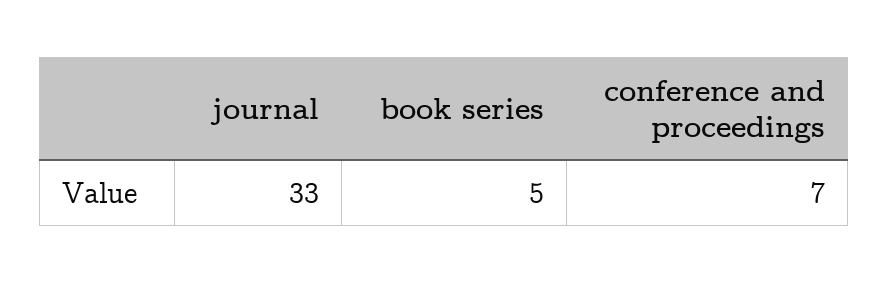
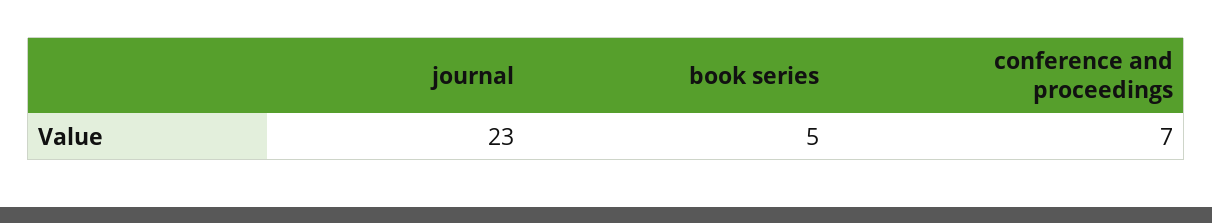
  {
-   "journal": 33,
+   "journal": 23,
    "book series": 5,
    "conference and proceedings": 7
  }

